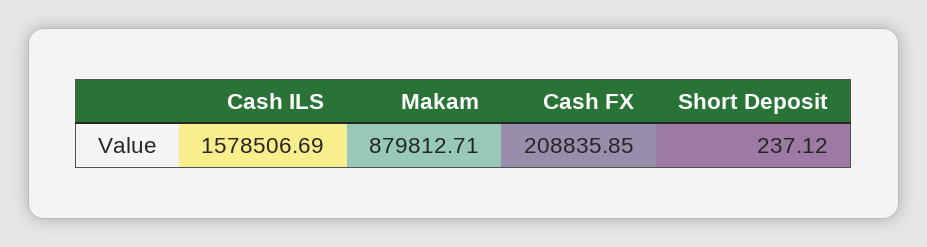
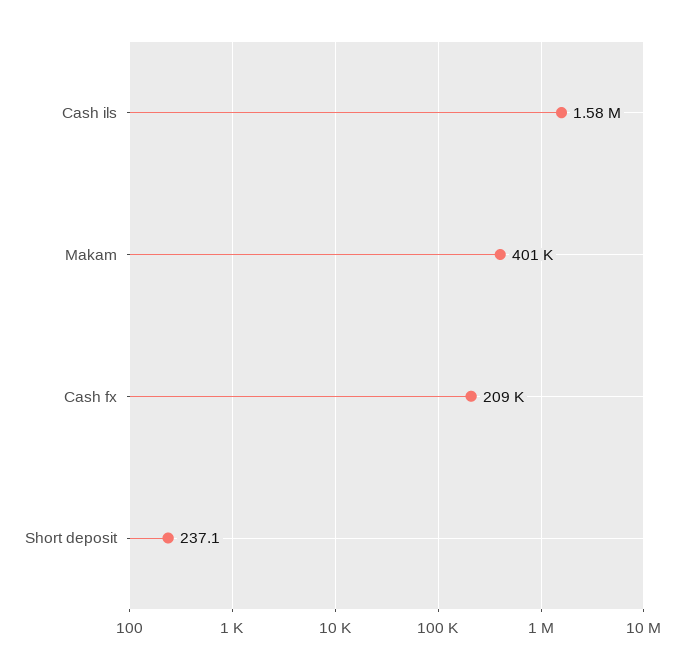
  {
    "Cash ILS": 1578506.69,
-   "Makam": 879812.71,
+   "Makam": 401000,
    "Cash FX": 208835.85,
    "Short Deposit": 237.12
  }

